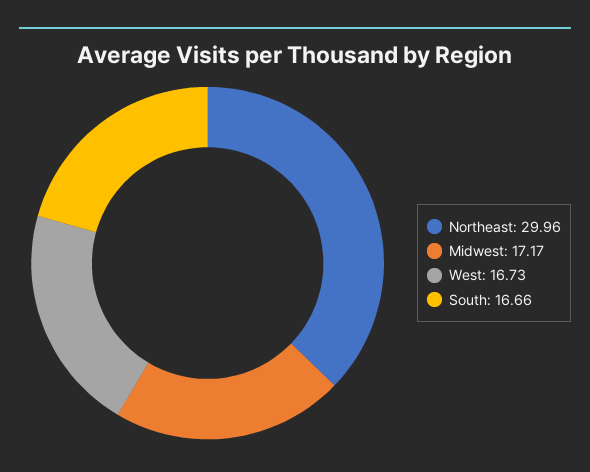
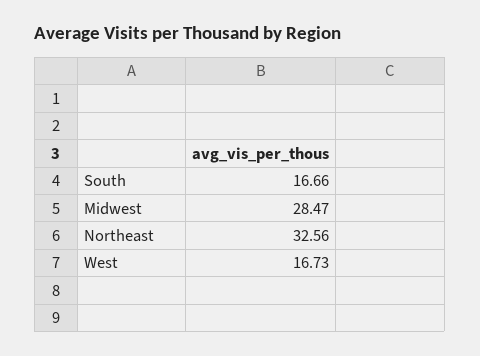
  {
-   "Northeast": 29.96,
+   "Northeast": 32.56,
-   "Midwest": 17.17,
+   "Midwest": 28.47,
    "West": 16.73,
    "South": 16.66
  }

